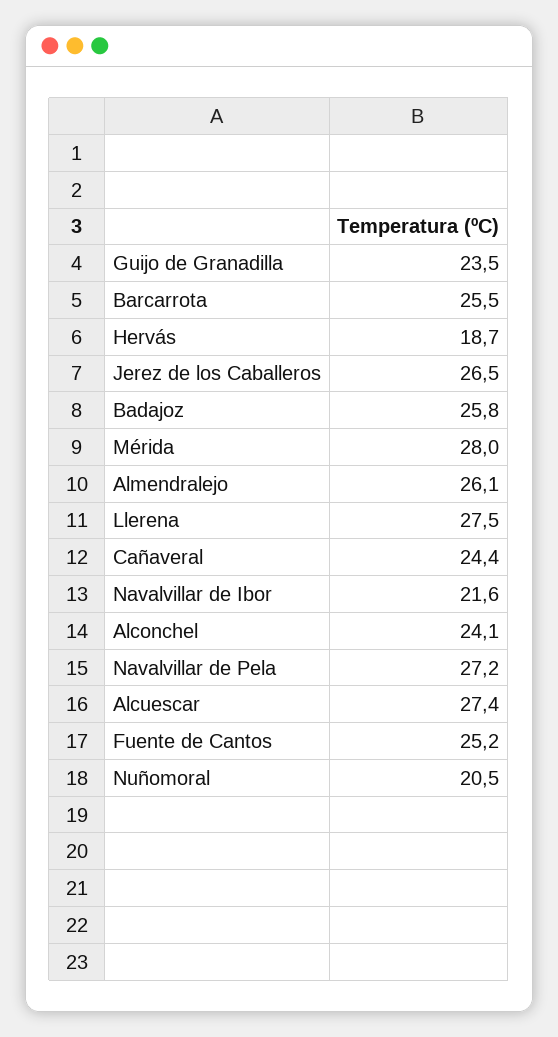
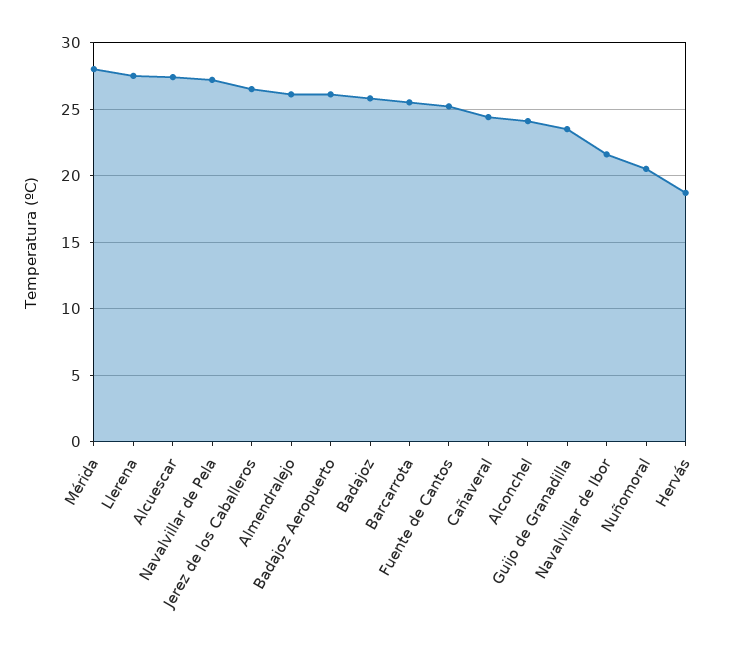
  {
    "Guijo de Granadilla": 23.5,
    "Barcarrota": 25.5,
    "Hervás": 18.7,
    "Jerez de los Caballeros": 26.5,
    "Badajoz": 25.8,
    "Mérida": 28,
    "Almendralejo": 26.1,
    "Llerena": 27.5,
    "Cañaveral": 24.4,
    "Navalvillar de Ibor": 21.6,
    "Alconchel": 24.1,
    "Navalvillar de Pela": 27.2,
    "Alcuescar": 27.4,
    "Fuente de Cantos": 25.2,
-   "Nuñomoral": 20.5
+   "Nuñomoral": 20.5,
+   "Badajoz Aeropuerto": 26
  }

